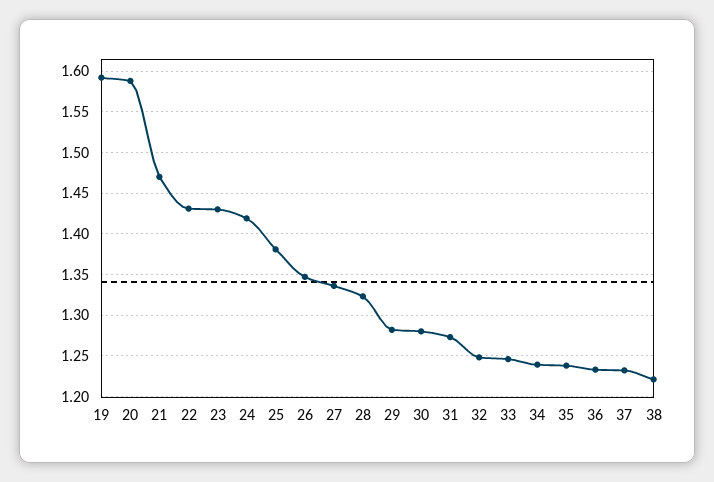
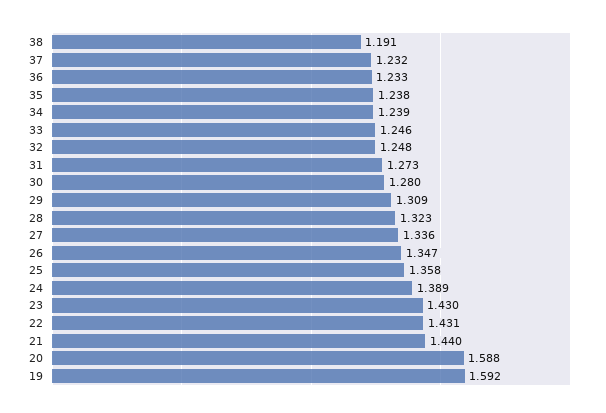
  {
    "19": 1.592,
    "20": 1.588,
-   "21": 1.47,
+   "21": 1.44,
    "22": 1.431,
    "23": 1.43,
-   "24": 1.42,
+   "24": 1.389,
-   "25": 1.38,
+   "25": 1.358,
    "26": 1.347,
    "27": 1.336,
    "28": 1.323,
-   "29": 1.28,
+   "29": 1.309,
    "30": 1.28,
    "31": 1.273,
    "32": 1.248,
    "33": 1.246,
    "34": 1.239,
    "35": 1.238,
    "36": 1.233,
    "37": 1.232,
-   "38": 1.22
+   "38": 1.191
  }

